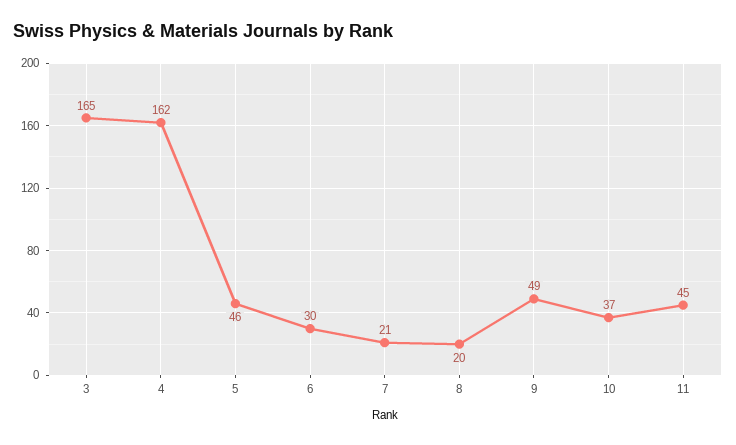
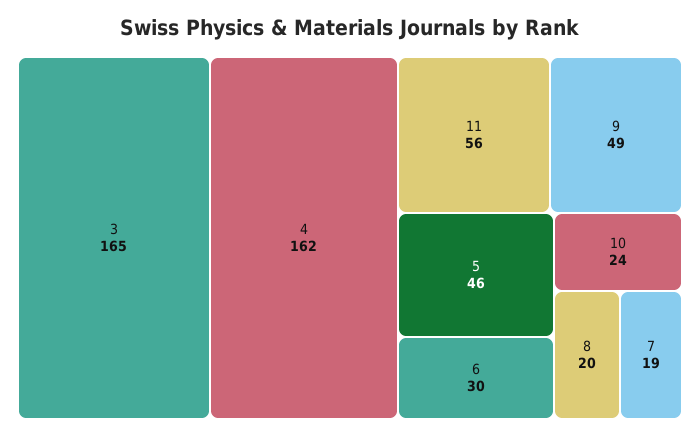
  {
    "3": 165,
    "4": 162,
    "5": 46,
    "6": 30,
-   "7": 21,
+   "7": 19,
    "8": 20,
    "9": 49,
-   "10": 37,
+   "10": 24,
-   "11": 45
+   "11": 56
  }

